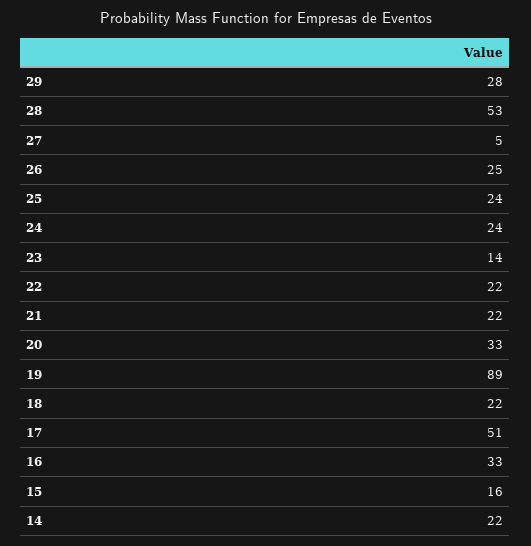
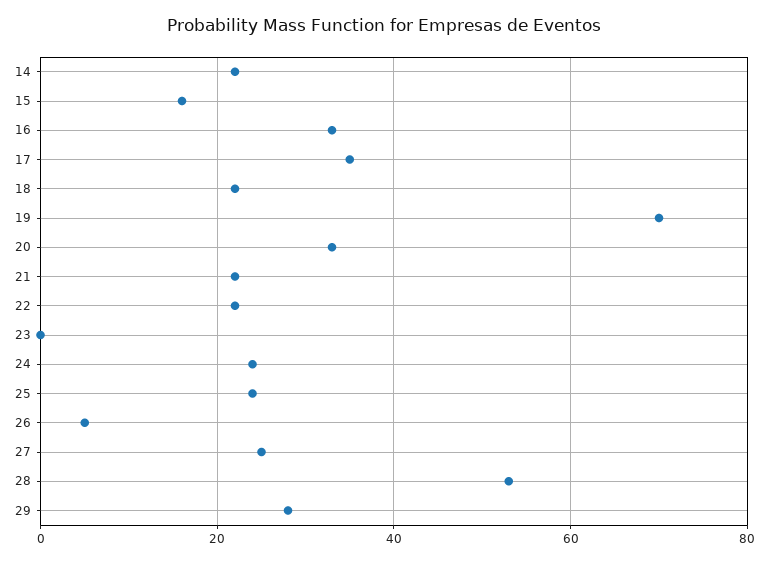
  {
    "29": 28,
    "28": 53,
-   "27": 5,
+   "27": 25,
-   "26": 25,
+   "26": 5,
    "25": 24,
    "24": 24,
-   "23": 14,
+   "23": 0,
    "22": 22,
    "21": 22,
    "20": 33,
-   "19": 89,
+   "19": 70,
    "18": 22,
-   "17": 51,
+   "17": 35,
    "16": 33,
    "15": 16,
    "14": 22
  }

